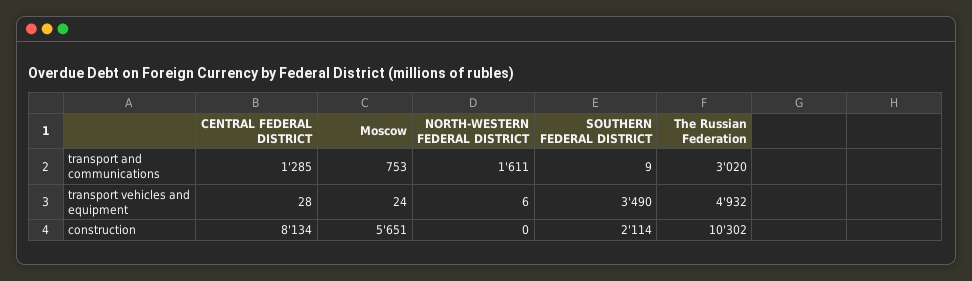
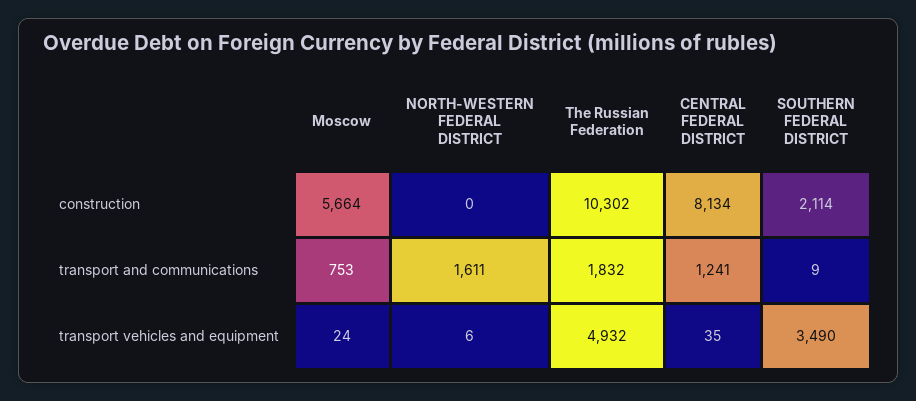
  {
    "CENTRAL FEDERAL DISTRICT": {
-     "transport and communications": 1285,
+     "transport and communications": 1241,
-     "transport vehicles and equipment": 28,
+     "transport vehicles and equipment": 35,
      "construction": 8134
    },
    "Moscow": {
      "transport and communications": 753,
      "transport vehicles and equipment": 24,
-     "construction": 5651
+     "construction": 5664
    },
    "NORTH-WESTERN FEDERAL DISTRICT": {
      "transport and communications": 1611,
      "transport vehicles and equipment": 6,
      "construction": 0
    },
    "SOUTHERN FEDERAL DISTRICT": {
      "transport and communications": 9,
      "transport vehicles and equipment": 3490,
      "construction": 2114
    },
    "The Russian Federation": {
-     "transport and communications": 3020,
+     "transport and communications": 1832,
      "transport vehicles and equipment": 4932,
      "construction": 10302
    }
  }

